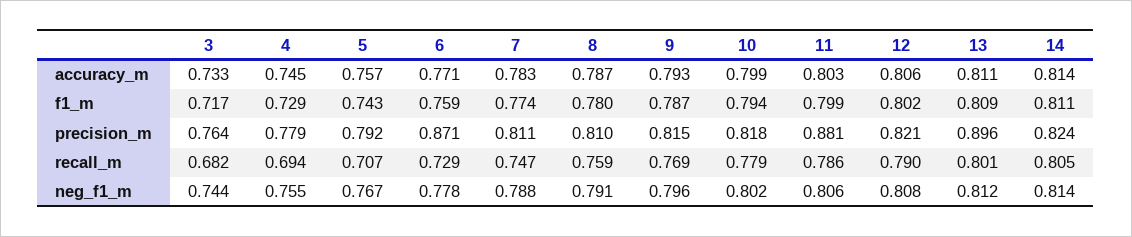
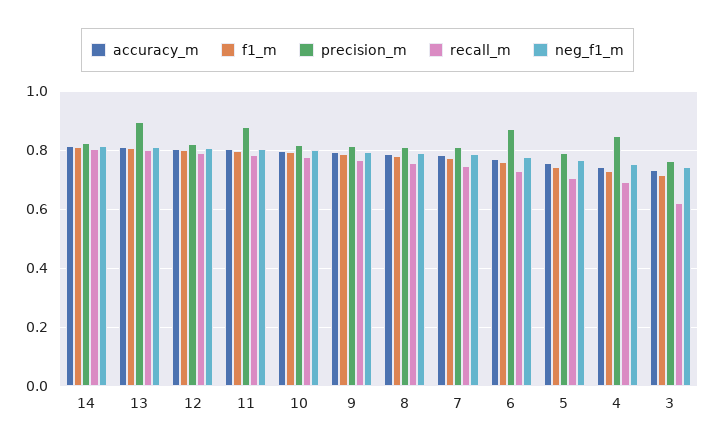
  {
    "accuracy_m": {
      "3": 0.733,
      "4": 0.745,
      "5": 0.757,
      "6": 0.771,
      "7": 0.783,
      "8": 0.787,
      "9": 0.793,
      "10": 0.799,
      "11": 0.803,
      "12": 0.806,
      "13": 0.811,
      "14": 0.814
    },
    "f1_m": {
      "3": 0.717,
      "4": 0.729,
      "5": 0.743,
      "6": 0.759,
      "7": 0.774,
      "8": 0.78,
      "9": 0.787,
      "10": 0.794,
      "11": 0.799,
      "12": 0.802,
      "13": 0.809,
      "14": 0.811
    },
    "precision_m": {
      "3": 0.764,
-     "4": 0.779,
+     "4": 0.85,
      "5": 0.792,
      "6": 0.871,
      "7": 0.811,
      "8": 0.81,
      "9": 0.815,
      "10": 0.818,
      "11": 0.881,
      "12": 0.821,
      "13": 0.896,
      "14": 0.824
    },
    "recall_m": {
-     "3": 0.682,
+     "3": 0.625,
      "4": 0.694,
      "5": 0.707,
      "6": 0.729,
      "7": 0.747,
      "8": 0.759,
      "9": 0.769,
      "10": 0.779,
      "11": 0.786,
      "12": 0.79,
      "13": 0.801,
      "14": 0.805
    },
    "neg_f1_m": {
      "3": 0.744,
      "4": 0.755,
      "5": 0.767,
      "6": 0.778,
      "7": 0.788,
      "8": 0.791,
      "9": 0.796,
      "10": 0.802,
      "11": 0.806,
      "12": 0.808,
      "13": 0.812,
      "14": 0.814
    }
  }

